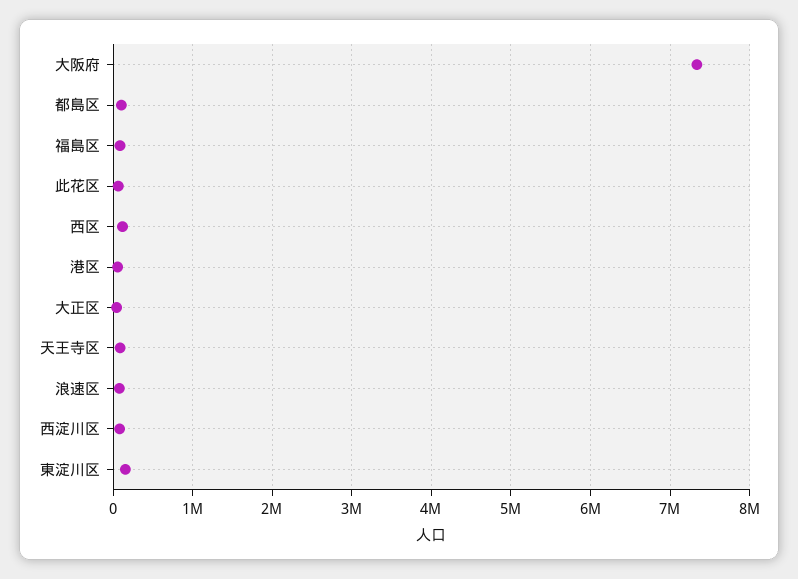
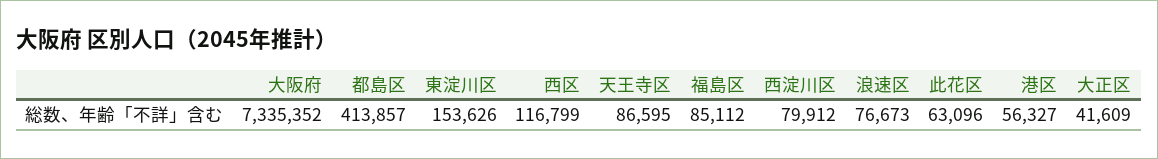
  {
    "大阪府": 7335352,
-   "都島区": 100000,
+   "都島区": 413857,
    "福島区": 85112,
    "此花区": 63096,
    "西区": 116799,
    "港区": 56327,
    "大正区": 41609,
    "天王寺区": 86595,
    "浪速区": 76673,
    "西淀川区": 79912,
    "東淀川区": 153626
  }

